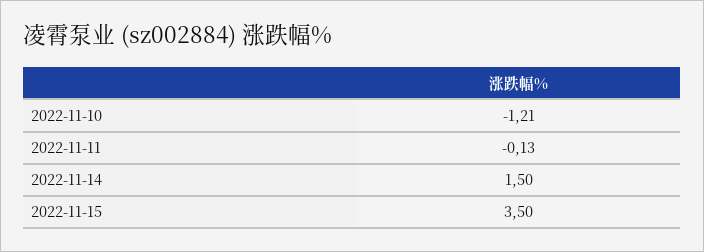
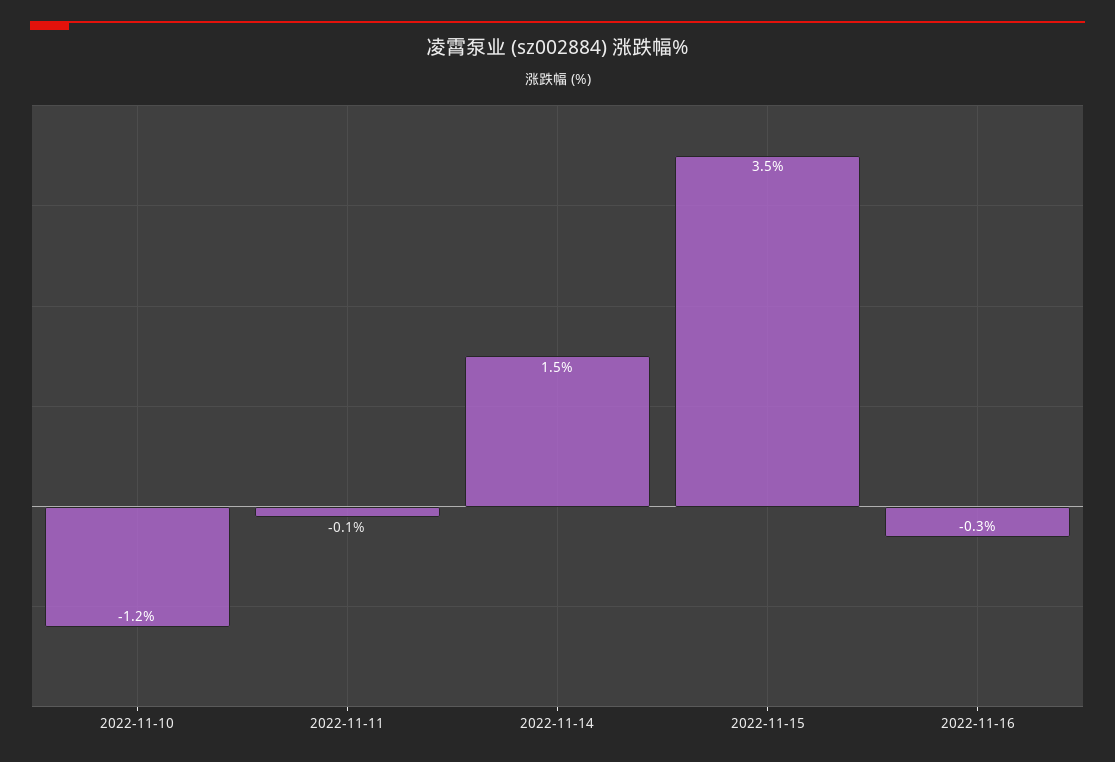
  {
    "2022-11-10": -1.21,
    "2022-11-11": -0.13,
    "2022-11-14": 1.5,
-   "2022-11-15": 3.5
+   "2022-11-15": 3.5,
+   "2022-11-16": -0.3
  }

